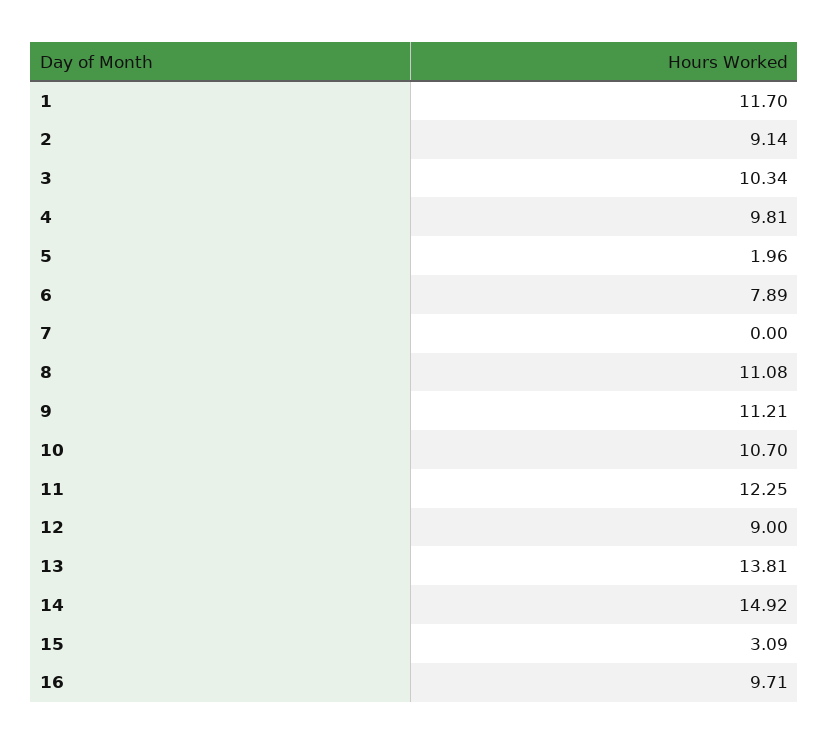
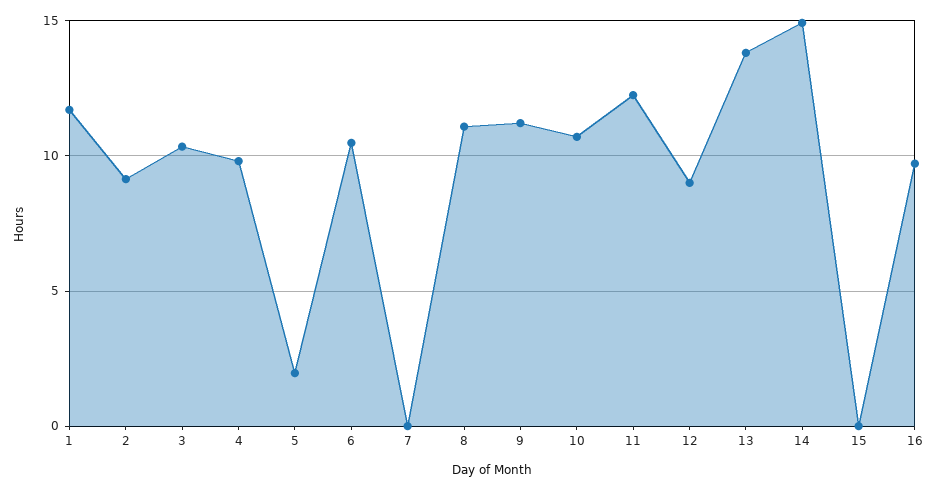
  {
    "1": 11.7,
    "2": 9.14,
    "3": 10.34,
    "4": 9.81,
    "5": 1.96,
-   "6": 7.89,
+   "6": 10.5,
    "7": 0,
    "8": 11.08,
    "9": 11.21,
    "10": 10.7,
    "11": 12.25,
    "12": 9,
    "13": 13.81,
    "14": 14.92,
-   "15": 3.09,
+   "15": 0,
    "16": 9.71
  }

